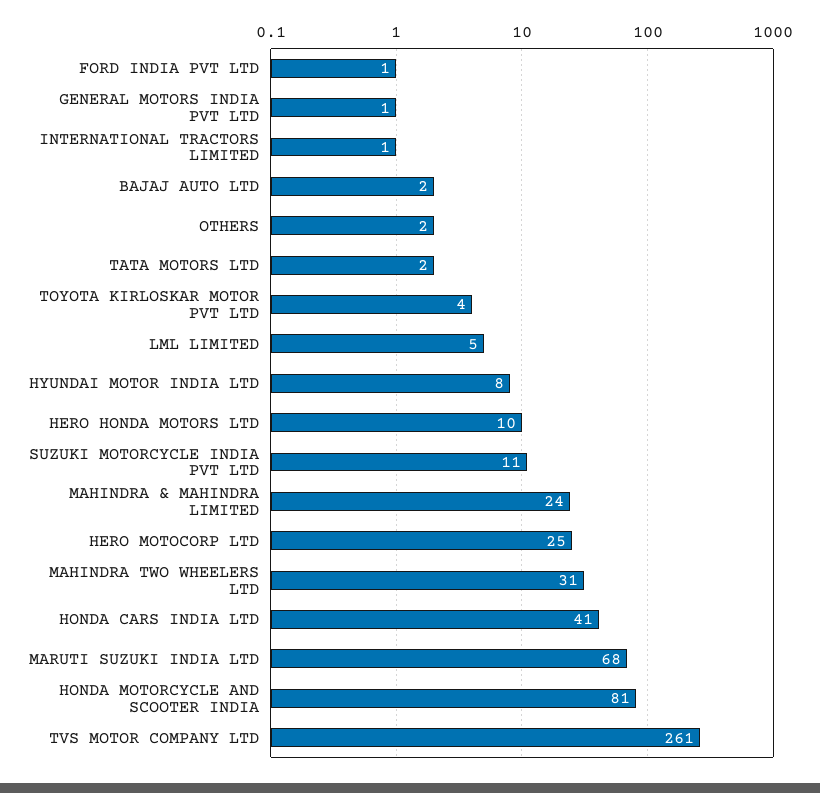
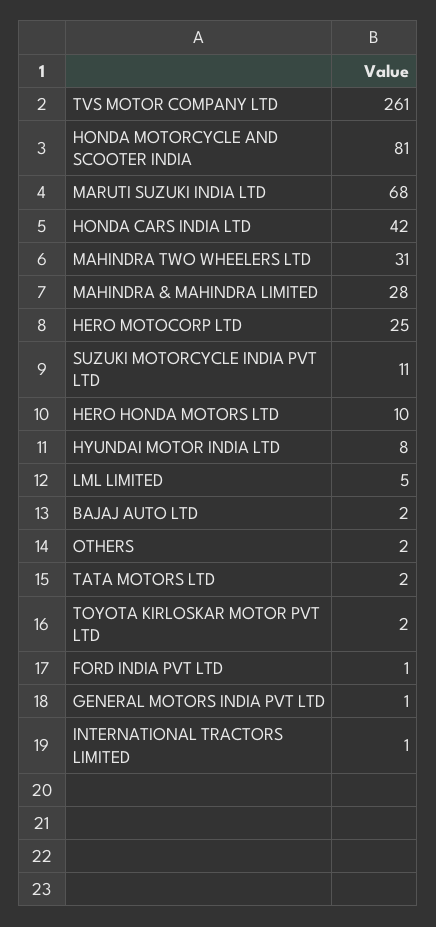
  {
    "FORD INDIA PVT LTD": 1,
    "GENERAL MOTORS INDIA PVT LTD": 1,
    "INTERNATIONAL TRACTORS LIMITED": 1,
    "BAJAJ AUTO LTD": 2,
    "OTHERS": 2,
    "TATA MOTORS LTD": 2,
-   "TOYOTA KIRLOSKAR MOTOR PVT LTD": 4,
+   "TOYOTA KIRLOSKAR MOTOR PVT LTD": 2,
    "LML LIMITED": 5,
    "HYUNDAI MOTOR INDIA LTD": 8,
    "HERO HONDA MOTORS LTD": 10,
    "SUZUKI MOTORCYCLE INDIA PVT LTD": 11,
-   "MAHINDRA & MAHINDRA LIMITED": 24,
+   "MAHINDRA & MAHINDRA LIMITED": 28,
    "HERO MOTOCORP LTD": 25,
    "MAHINDRA TWO WHEELERS LTD": 31,
-   "HONDA CARS INDIA LTD": 41,
+   "HONDA CARS INDIA LTD": 42,
    "MARUTI SUZUKI INDIA LTD": 68,
    "HONDA MOTORCYCLE AND SCOOTER INDIA": 81,
    "TVS MOTOR COMPANY LTD": 261
  }

